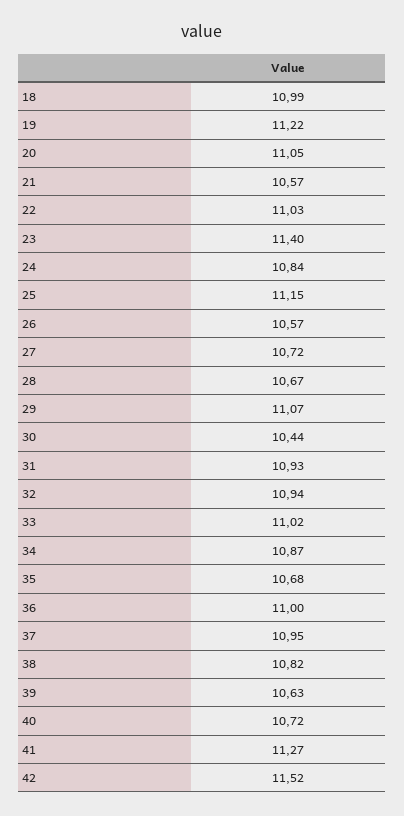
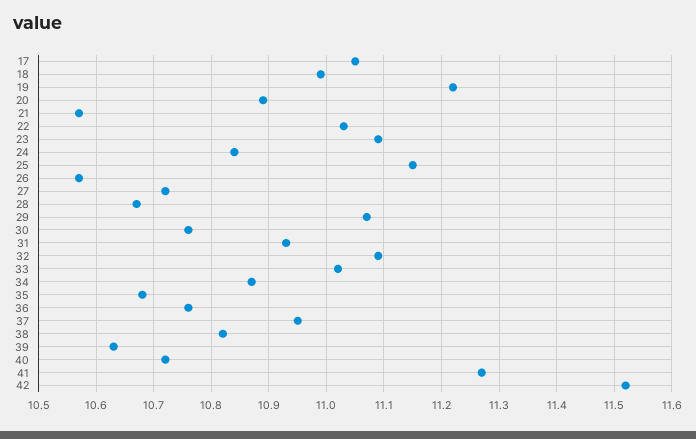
  {
    "18": 10.99,
    "19": 11.22,
-   "20": 11.05,
+   "20": 10.9,
    "21": 10.57,
    "22": 11.03,
-   "23": 11.4,
+   "23": 11.1,
    "24": 10.84,
    "25": 11.15,
    "26": 10.57,
    "27": 10.72,
    "28": 10.67,
    "29": 11.07,
-   "30": 10.44,
+   "30": 10.75,
    "31": 10.93,
-   "32": 10.94,
+   "32": 11.1,
    "33": 11.02,
    "34": 10.87,
    "35": 10.68,
-   "36": 11,
+   "36": 10.75,
    "37": 10.95,
    "38": 10.82,
    "39": 10.63,
    "40": 10.72,
    "41": 11.27,
-   "42": 11.52
+   "42": 11.52,
+   "17": 11.05
  }

